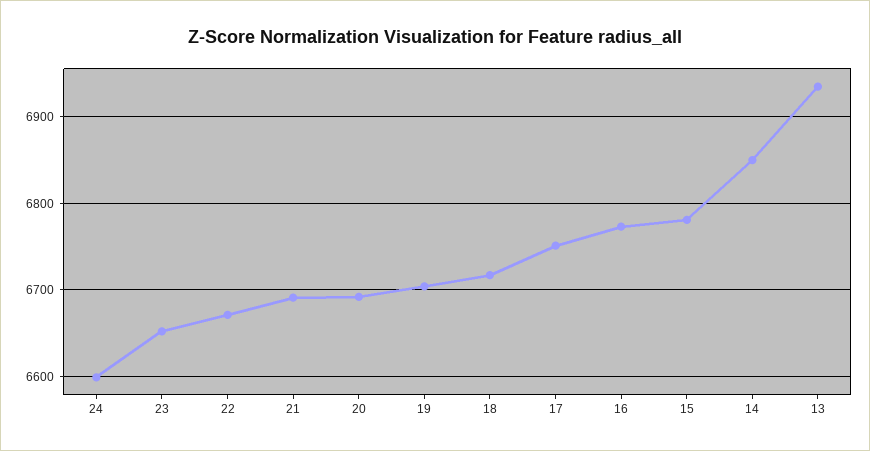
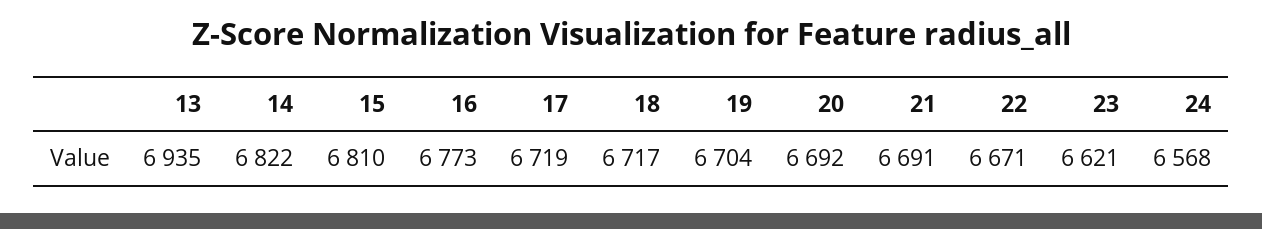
  {
-   "24": 6600,
+   "24": 6568,
-   "23": 6650,
+   "23": 6621,
    "22": 6671,
    "21": 6691,
    "20": 6692,
    "19": 6704,
    "18": 6717,
-   "17": 6750,
+   "17": 6719,
    "16": 6773,
-   "15": 6780,
+   "15": 6810,
-   "14": 6850,
+   "14": 6822,
    "13": 6935
  }

